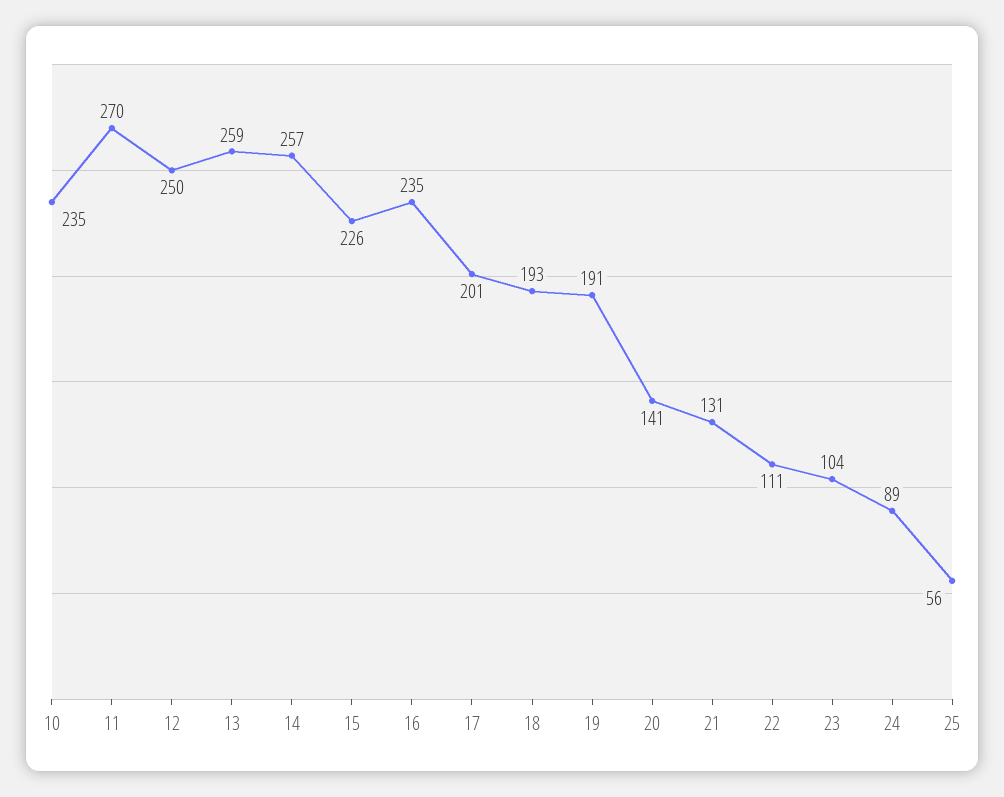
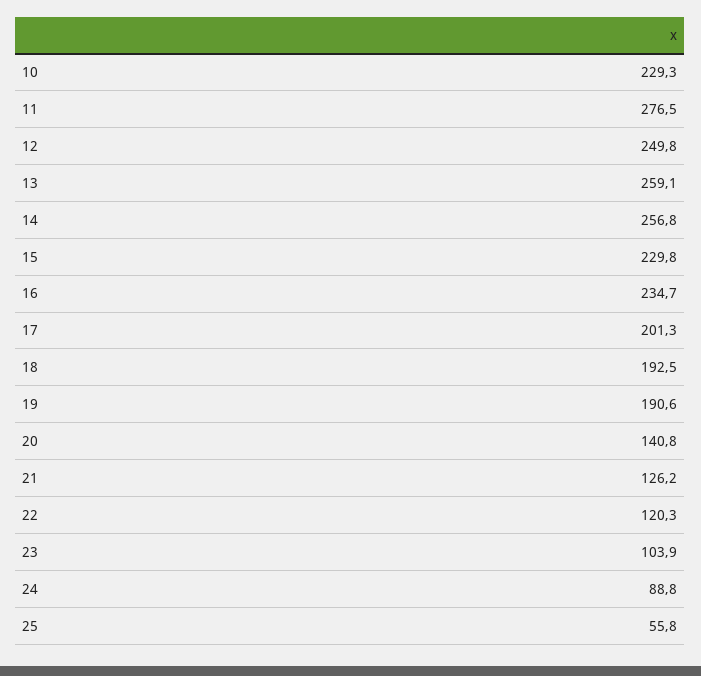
  {
-   "10": 235,
+   "10": 229.3,
-   "11": 270,
+   "11": 276.5,
    "12": 249.8,
    "13": 259.1,
    "14": 256.8,
-   "15": 226,
+   "15": 229.8,
    "16": 234.7,
    "17": 201.3,
    "18": 192.5,
    "19": 190.6,
    "20": 140.8,
-   "21": 131,
+   "21": 126.2,
-   "22": 111,
+   "22": 120.3,
    "23": 103.9,
    "24": 88.8,
    "25": 55.8
  }

